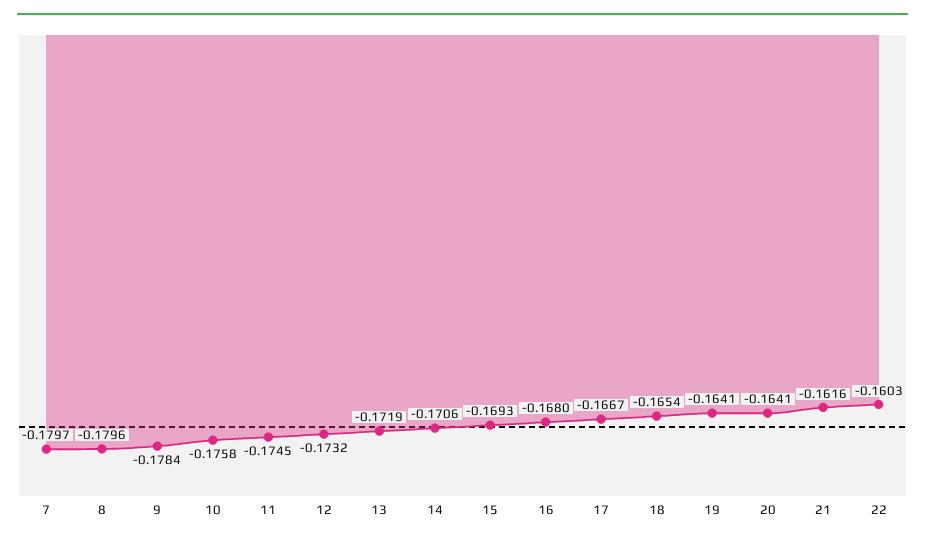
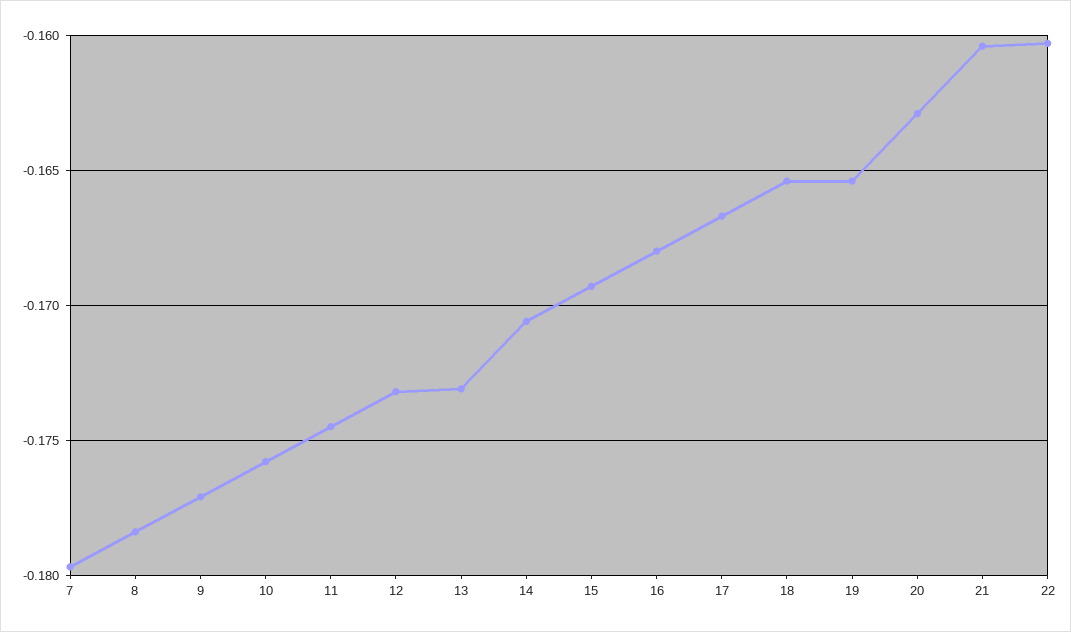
  {
    "7": -0.1797,
-   "8": -0.1796,
+   "8": -0.1785,
-   "9": -0.1784,
+   "9": -0.177,
    "10": -0.1758,
    "11": -0.1745,
    "12": -0.1732,
-   "13": -0.1719,
+   "13": -0.173,
    "14": -0.1706,
    "15": -0.1693,
    "16": -0.168,
    "17": -0.1667,
    "18": -0.1654,
-   "19": -0.1641,
+   "19": -0.1655,
-   "20": -0.1641,
+   "20": -0.163,
-   "21": -0.1616,
+   "21": -0.1605,
    "22": -0.1603
  }

